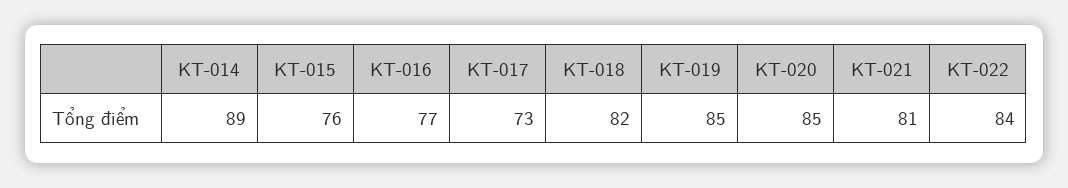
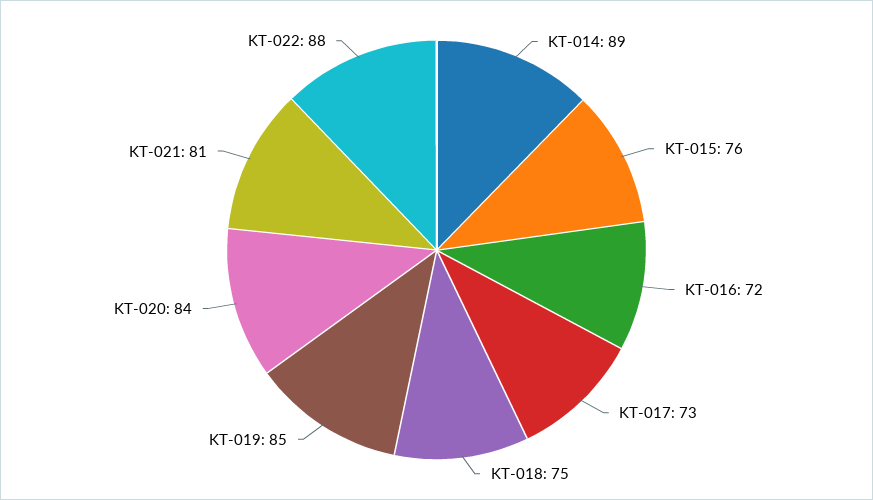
  {
    "KT-014": 89,
    "KT-015": 76,
-   "KT-016": 77,
+   "KT-016": 72,
    "KT-017": 73,
-   "KT-018": 82,
+   "KT-018": 75,
    "KT-019": 85,
-   "KT-020": 85,
+   "KT-020": 84,
    "KT-021": 81,
-   "KT-022": 84
+   "KT-022": 88
  }

